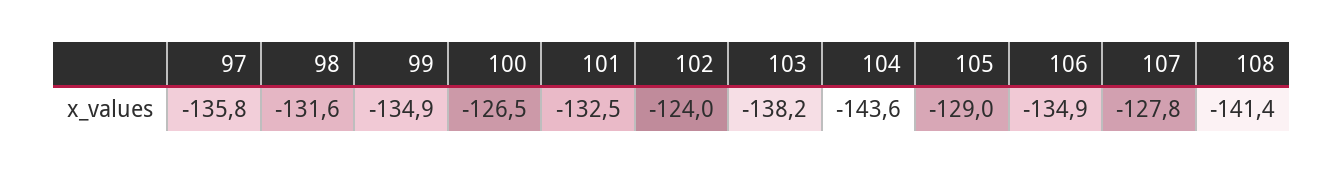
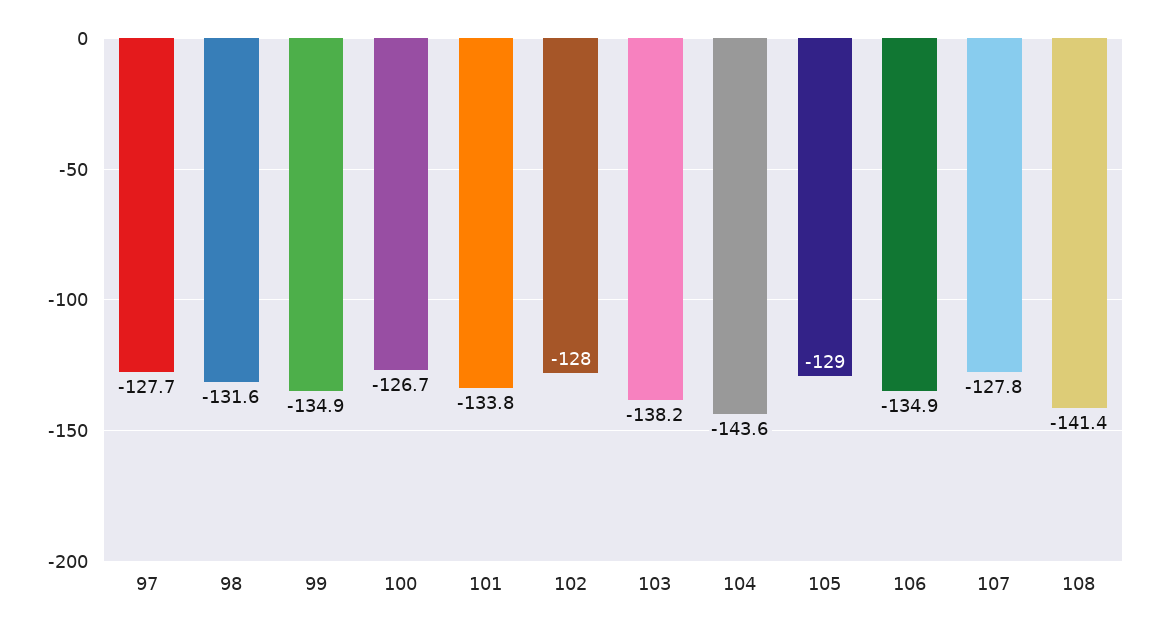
  {
-   "97": -135.8,
+   "97": -127.7,
    "98": -131.6,
    "99": -134.9,
-   "100": -126.5,
+   "100": -126.7,
-   "101": -132.5,
+   "101": -133.8,
-   "102": -124,
+   "102": -128,
    "103": -138.2,
    "104": -143.6,
    "105": -129,
    "106": -134.9,
    "107": -127.8,
    "108": -141.4
  }

